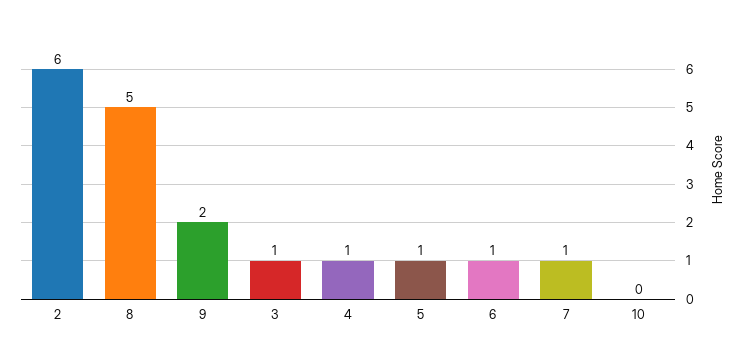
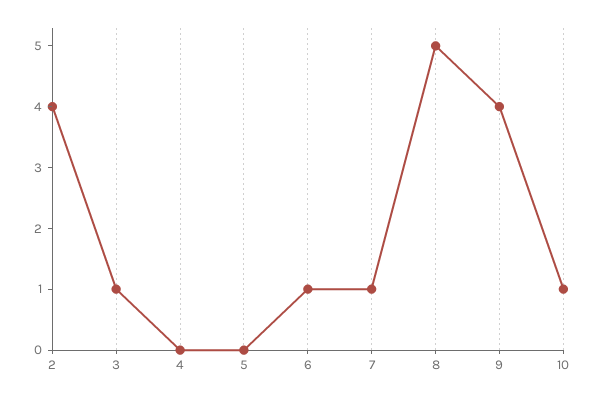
  {
-   "2": 6,
+   "2": 4,
    "8": 5,
-   "9": 2,
+   "9": 4,
    "3": 1,
-   "4": 1,
+   "4": 0,
-   "5": 1,
+   "5": 0,
    "6": 1,
    "7": 1,
-   "10": 0
+   "10": 1
  }

